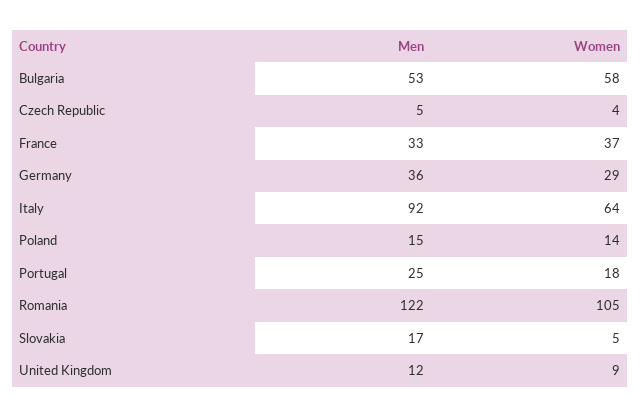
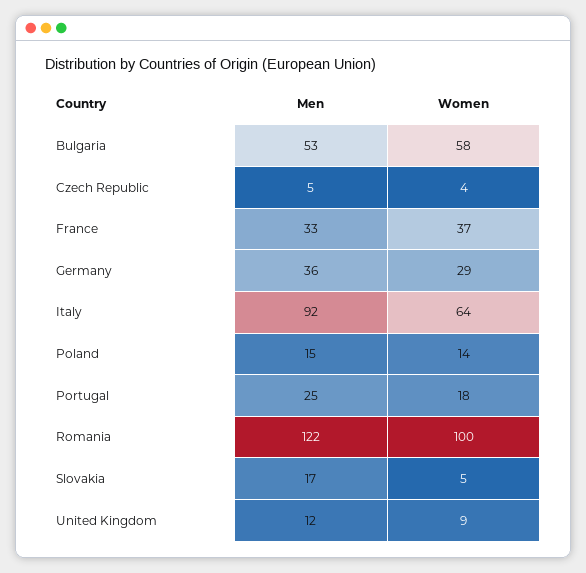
  {
    "Men": {
      "Bulgaria": 53,
      "Czech Republic": 5,
      "France": 33,
      "Germany": 36,
      "Italy": 92,
      "Poland": 15,
      "Portugal": 25,
      "Romania": 122,
      "Slovakia": 17,
      "United Kingdom": 12
    },
    "Women": {
      "Bulgaria": 58,
      "Czech Republic": 4,
      "France": 37,
      "Germany": 29,
      "Italy": 64,
      "Poland": 14,
      "Portugal": 18,
-     "Romania": 105,
+     "Romania": 100,
      "Slovakia": 5,
      "United Kingdom": 9
    }
  }

